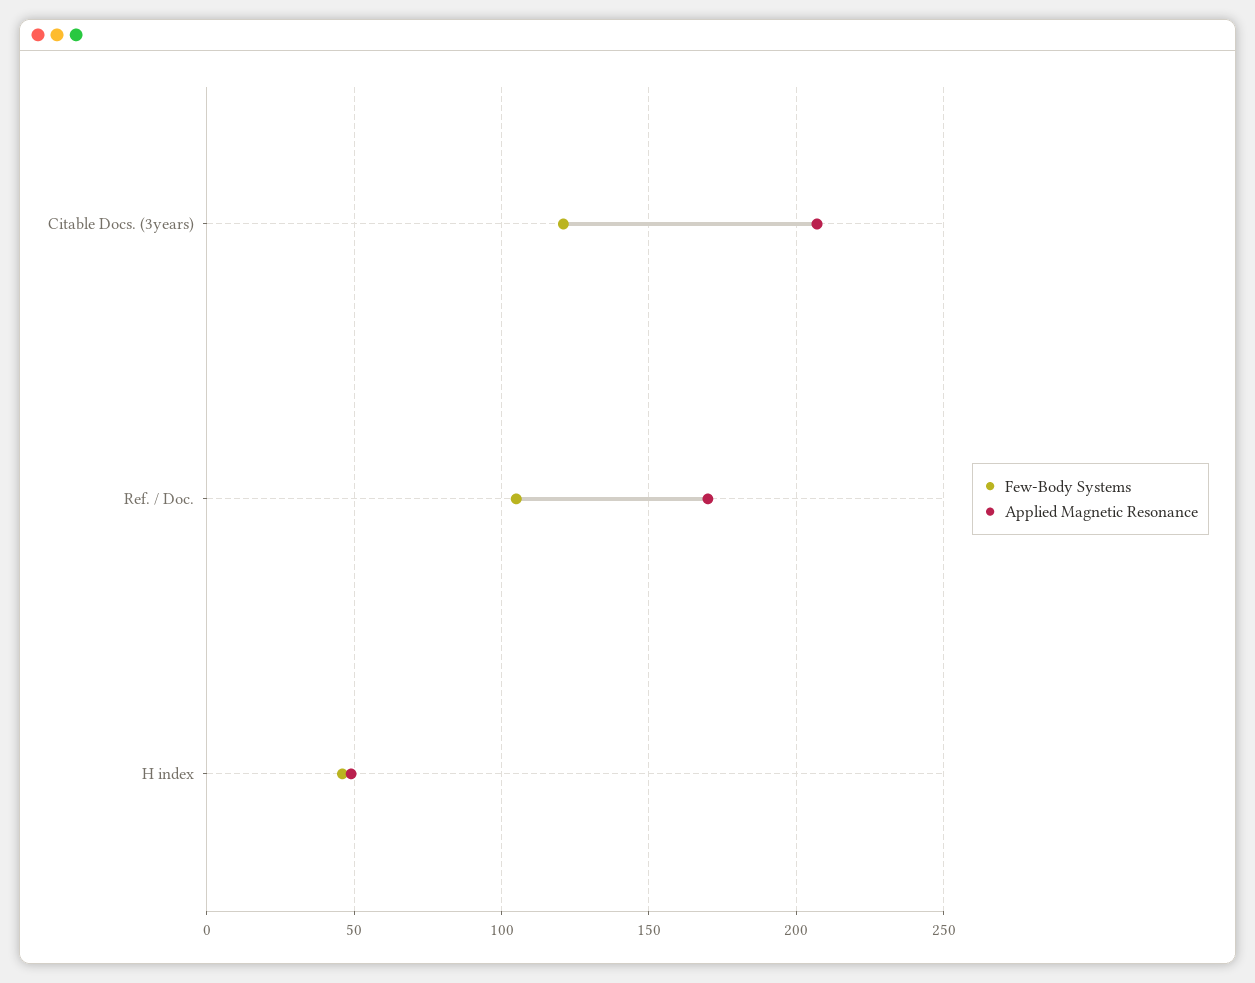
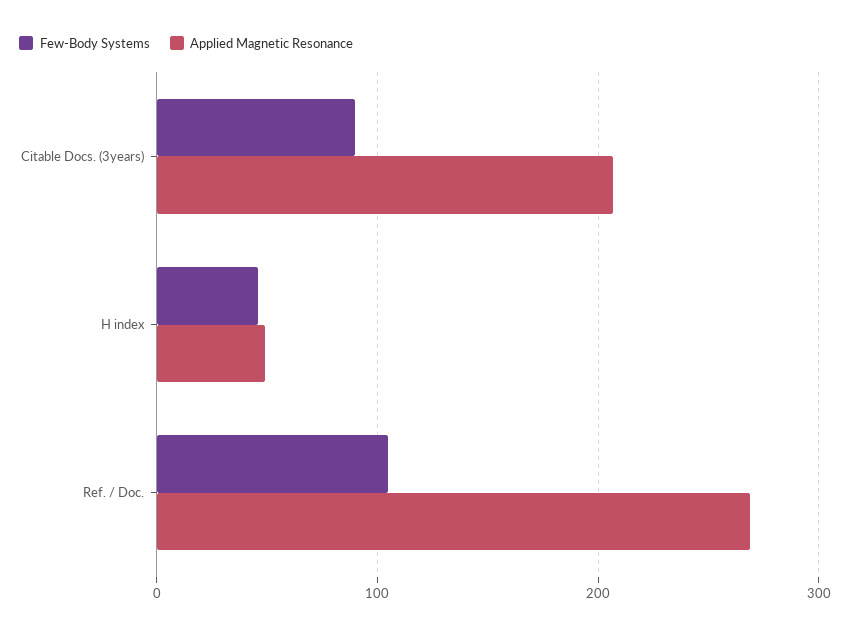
  {
    "Few-Body Systems": {
-     "Citable Docs. (3years)": 120,
+     "Citable Docs. (3years)": 90,
      "Ref. / Doc.": 105,
      "H index": 45
    },
    "Applied Magnetic Resonance": {
      "Citable Docs. (3years)": 205,
-     "Ref. / Doc.": 170,
+     "Ref. / Doc.": 270,
      "H index": 50
    }
  }

